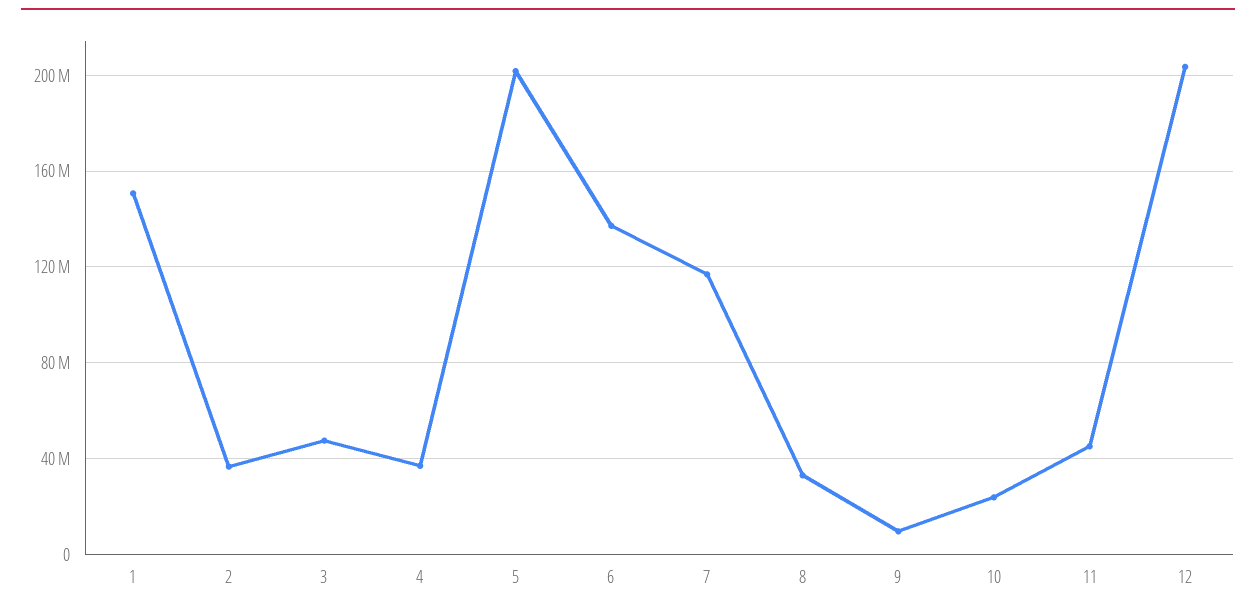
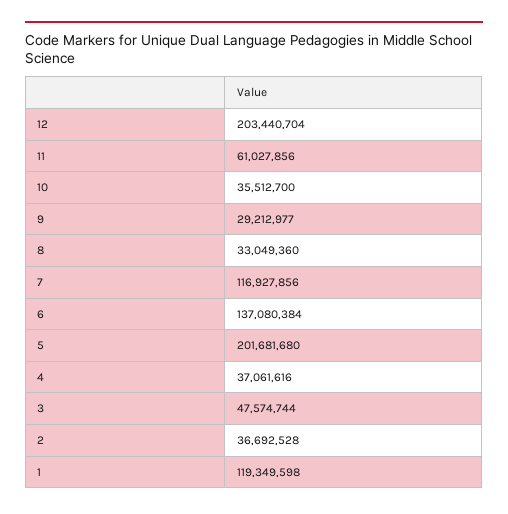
  {
-   "1": 150000000,
+   "1": 119349598,
    "2": 36692528,
    "3": 47574744,
    "4": 37061616,
    "5": 201681680,
    "6": 137080384,
    "7": 116927856,
    "8": 33049360,
-   "9": 10000000,
+   "9": 29212977,
-   "10": 25000000,
+   "10": 35512700,
-   "11": 45000000,
+   "11": 61027856,
    "12": 203440704
  }

